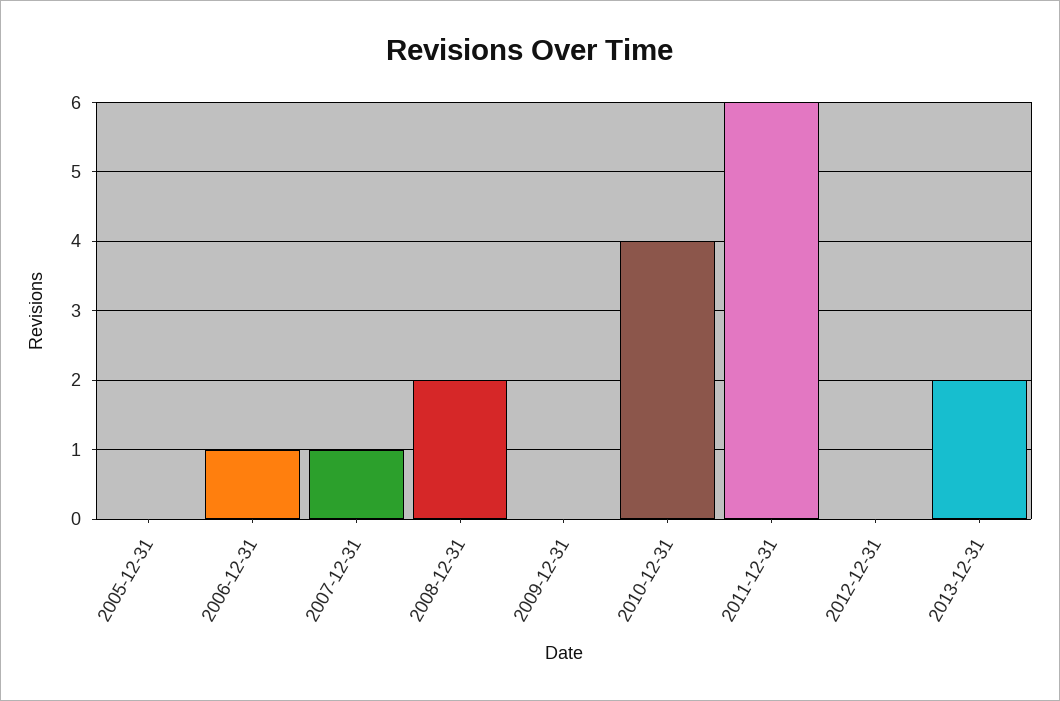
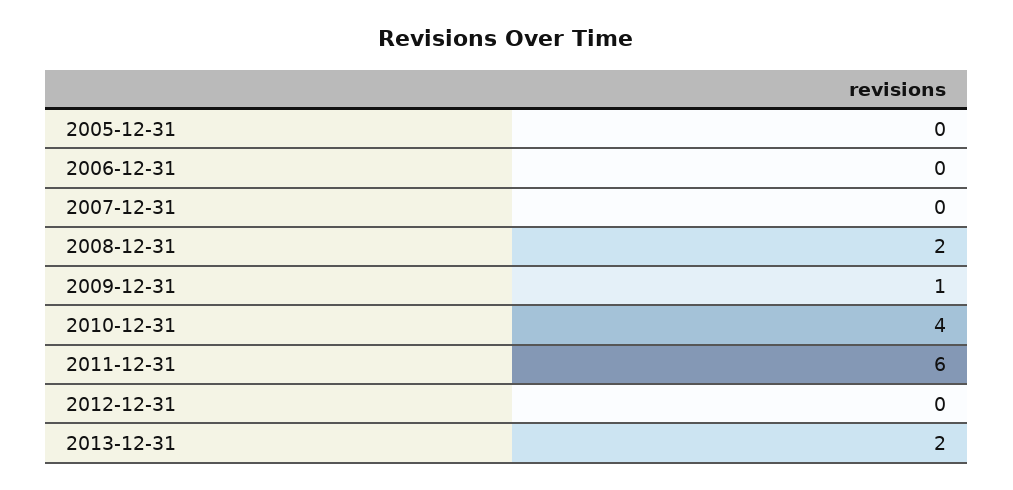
  {
    "2005-12-31": 0,
-   "2006-12-31": 1,
+   "2006-12-31": 0,
-   "2007-12-31": 1,
+   "2007-12-31": 0,
    "2008-12-31": 2,
-   "2009-12-31": 0,
+   "2009-12-31": 1,
    "2010-12-31": 4,
    "2011-12-31": 6,
    "2012-12-31": 0,
    "2013-12-31": 2
  }

